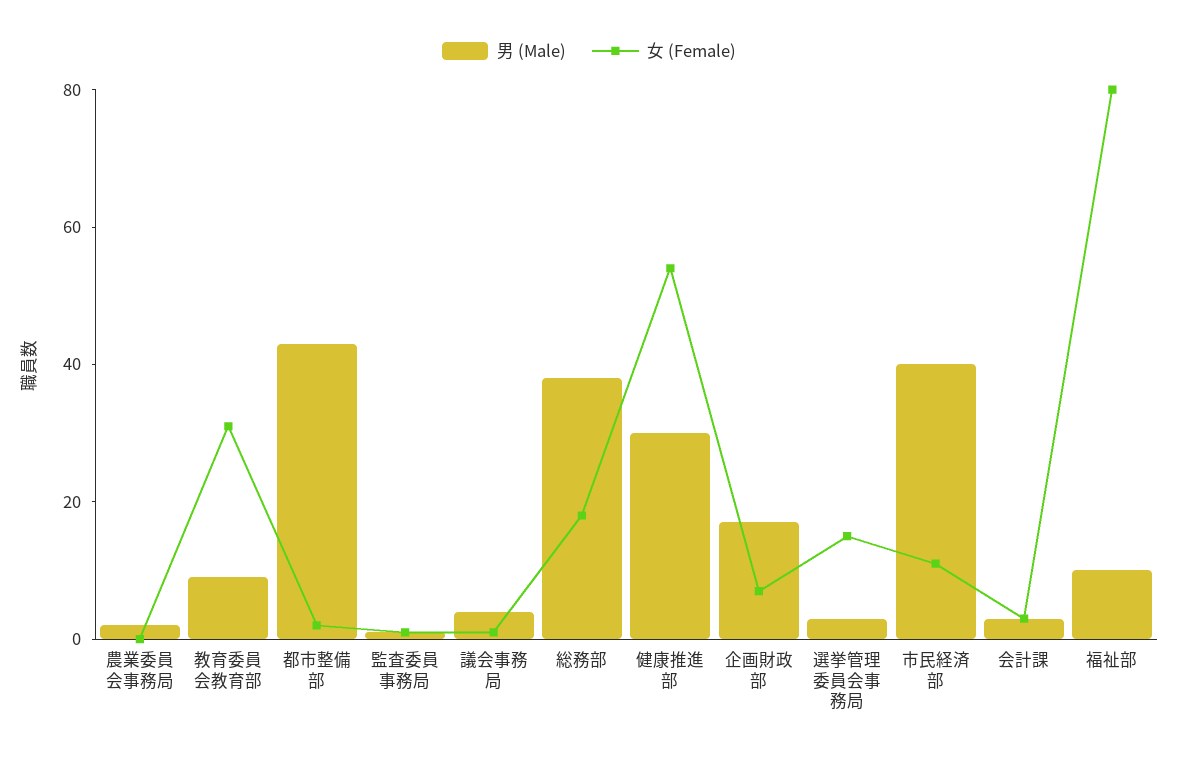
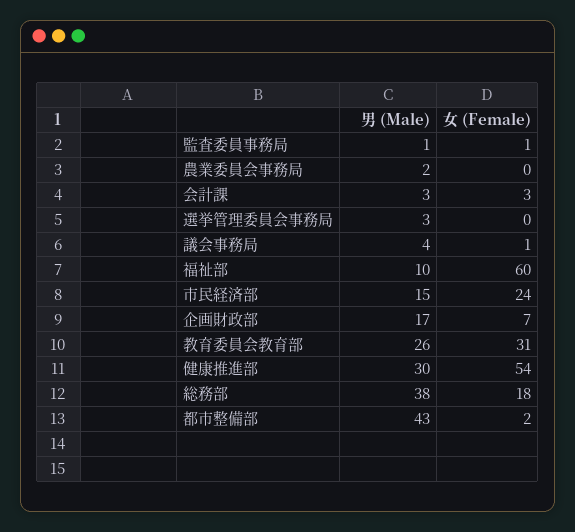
  {
    "男 (Male)": {
      "農業委員会事務局": 2,
-     "教育委員会教育部": 10,
+     "教育委員会教育部": 26,
      "都市整備部": 43,
      "監査委員事務局": 1,
      "議会事務局": 4,
      "総務部": 38,
      "健康推進部": 30,
      "企画財政部": 17,
      "選挙管理委員会事務局": 3,
-     "市民経済部": 40,
+     "市民経済部": 15,
      "会計課": 3,
      "福祉部": 10
    },
    "女 (Female)": {
      "農業委員会事務局": 0,
      "教育委員会教育部": 31,
      "都市整備部": 2,
      "監査委員事務局": 1,
      "議会事務局": 1,
      "総務部": 18,
      "健康推進部": 54,
      "企画財政部": 7,
-     "選挙管理委員会事務局": 15,
+     "選挙管理委員会事務局": 0,
-     "市民経済部": 10,
+     "市民経済部": 24,
      "会計課": 3,
-     "福祉部": 80
+     "福祉部": 60
    }
  }

